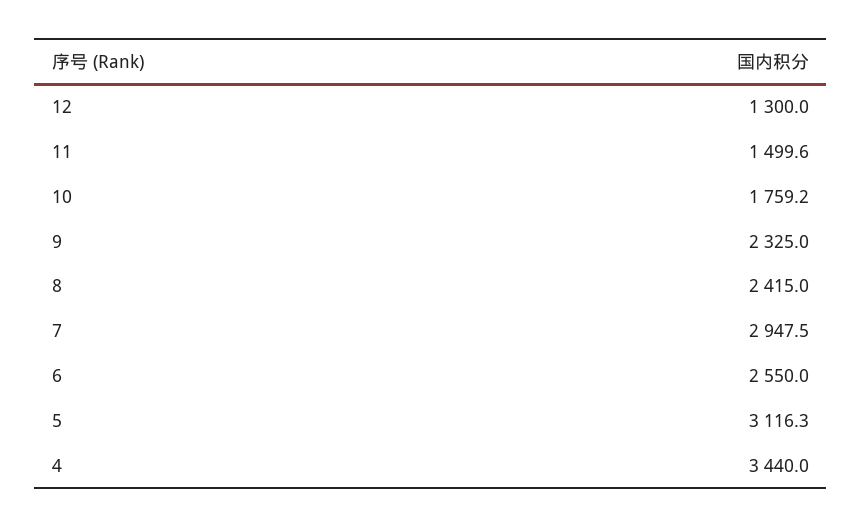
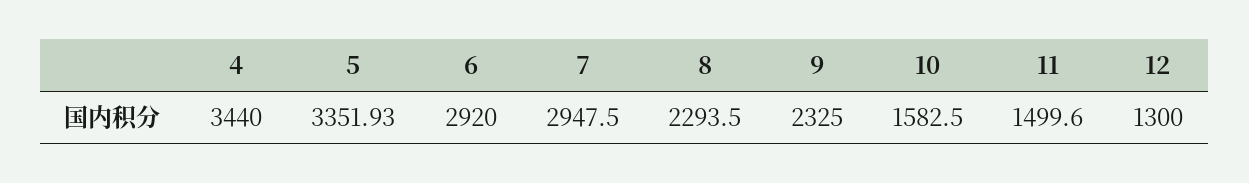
  {
    "12": 1300,
    "11": 1499.6,
-   "10": 1759.2,
+   "10": 1582.5,
    "9": 2325,
-   "8": 2415,
+   "8": 2293.5,
    "7": 2947.5,
-   "6": 2550,
+   "6": 2920,
-   "5": 3116.3,
+   "5": 3351.93,
    "4": 3440
  }

